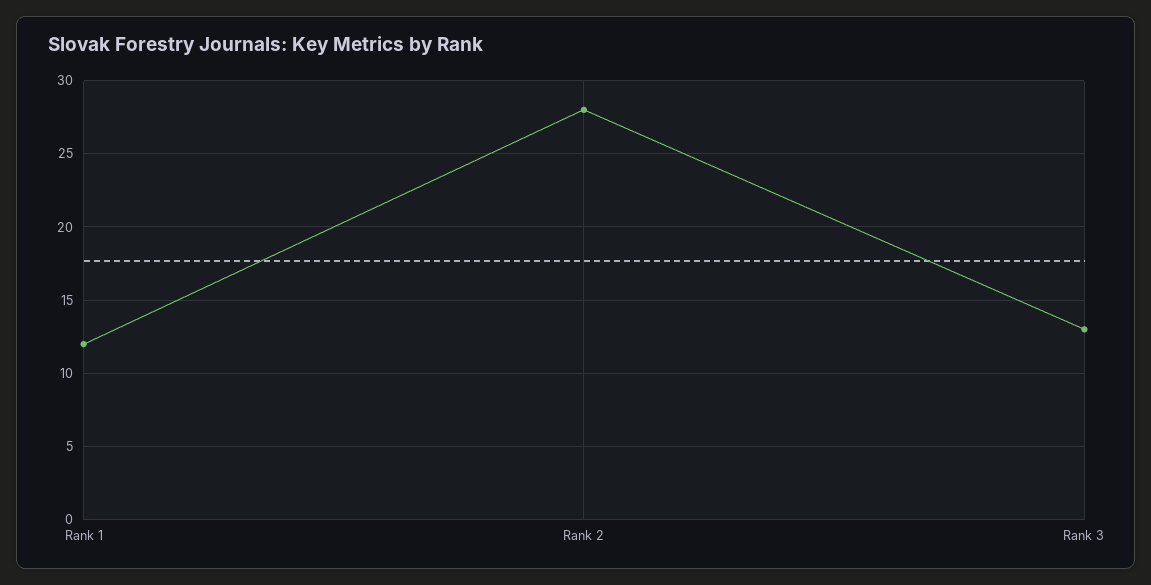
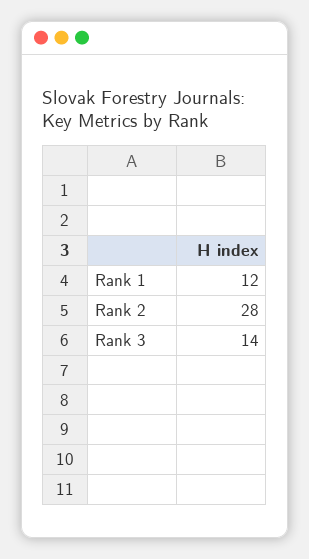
  {
    "Rank 1": 12,
    "Rank 2": 28,
-   "Rank 3": 13
+   "Rank 3": 14
  }

